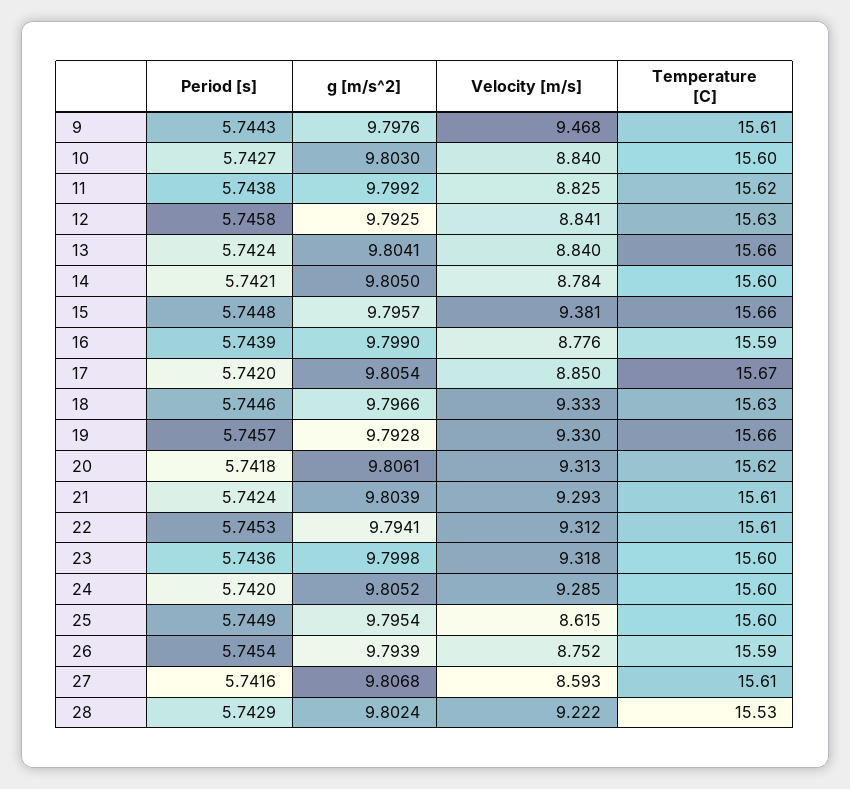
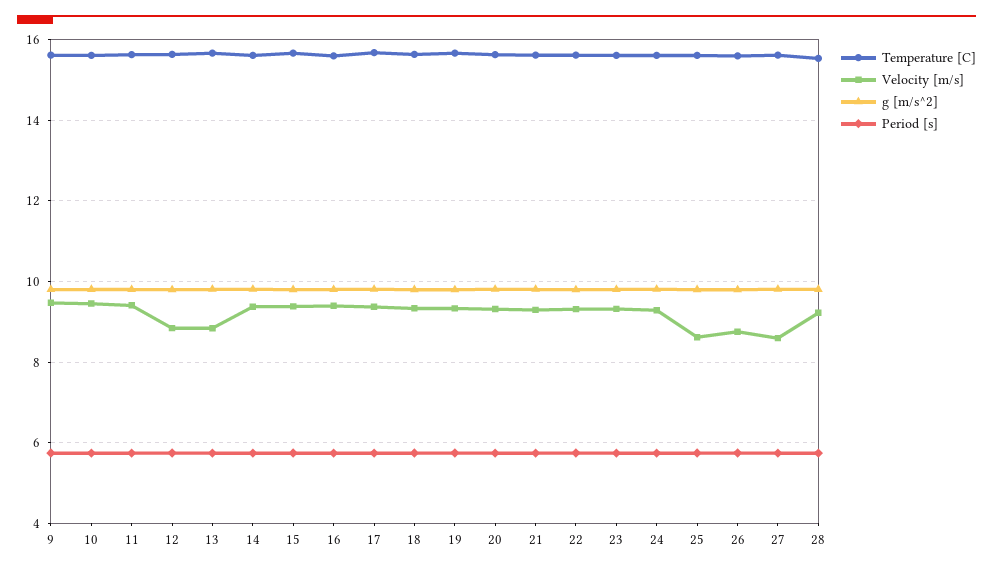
  {
    "Period [s]": {
      "9": 5.7443,
      "10": 5.7427,
      "11": 5.7438,
      "12": 5.7458,
      "13": 5.7424,
      "14": 5.7421,
      "15": 5.7448,
      "16": 5.7439,
      "17": 5.742,
      "18": 5.7446,
      "19": 5.7457,
      "20": 5.7418,
      "21": 5.7424,
      "22": 5.7453,
      "23": 5.7436,
      "24": 5.742,
      "25": 5.7449,
      "26": 5.7454,
      "27": 5.7416,
      "28": 5.7429
    },
    "g [m/s^2]": {
      "9": 9.7976,
      "10": 9.803,
      "11": 9.7992,
      "12": 9.7925,
      "13": 9.8041,
      "14": 9.805,
      "15": 9.7957,
      "16": 9.799,
      "17": 9.8054,
      "18": 9.7966,
      "19": 9.7928,
      "20": 9.8061,
      "21": 9.8039,
      "22": 9.7941,
      "23": 9.7998,
      "24": 9.8052,
      "25": 9.7954,
      "26": 9.7939,
      "27": 9.8068,
      "28": 9.8024
    },
    "Velocity [m/s]": {
      "9": 9.468,
-     "10": 8.84,
+     "10": 9.4,
-     "11": 8.825,
+     "11": 9.4,
      "12": 8.841,
      "13": 8.84,
-     "14": 8.784,
+     "14": 9.4,
      "15": 9.381,
-     "16": 8.776,
+     "16": 9.4,
-     "17": 8.85,
+     "17": 9.4,
      "18": 9.333,
      "19": 9.33,
      "20": 9.313,
      "21": 9.293,
      "22": 9.312,
      "23": 9.318,
      "24": 9.285,
      "25": 8.615,
      "26": 8.752,
      "27": 8.593,
      "28": 9.222
    },
    "Temperature [C]": {
      "9": 15.61,
      "10": 15.6,
      "11": 15.62,
      "12": 15.63,
      "13": 15.66,
      "14": 15.6,
      "15": 15.66,
      "16": 15.59,
      "17": 15.67,
      "18": 15.63,
      "19": 15.66,
      "20": 15.62,
      "21": 15.61,
      "22": 15.61,
      "23": 15.6,
      "24": 15.6,
      "25": 15.6,
      "26": 15.59,
      "27": 15.61,
      "28": 15.53
    }
  }

